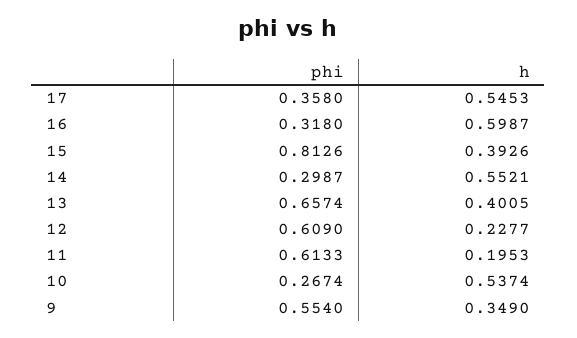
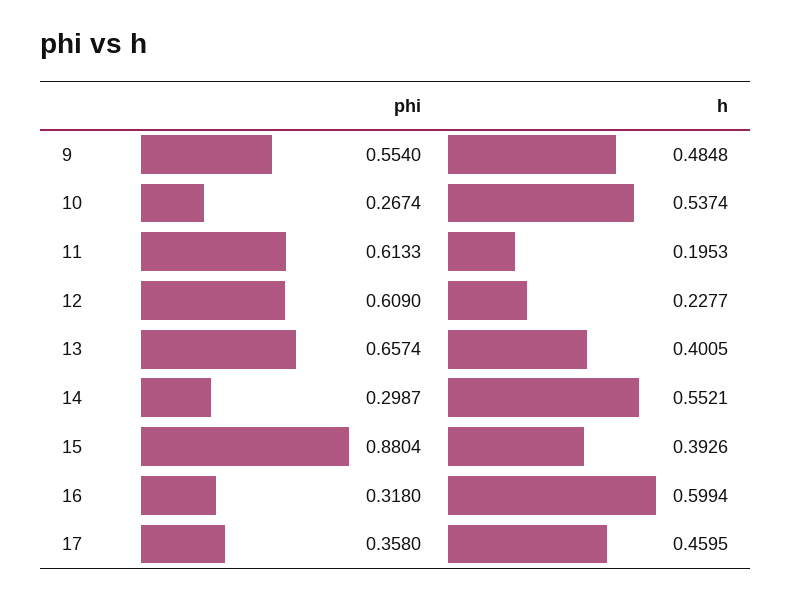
  {
    "phi": {
      "17": 0.358,
      "16": 0.318,
-     "15": 0.8126,
+     "15": 0.8804,
      "14": 0.2987,
      "13": 0.6574,
      "12": 0.609,
      "11": 0.6133,
      "10": 0.2674,
      "9": 0.554
    },
    "h": {
-     "17": 0.5453,
+     "17": 0.4595,
-     "16": 0.5987,
+     "16": 0.5994,
      "15": 0.3926,
      "14": 0.5521,
      "13": 0.4005,
      "12": 0.2277,
      "11": 0.1953,
      "10": 0.5374,
-     "9": 0.349
+     "9": 0.4848
    }
  }

